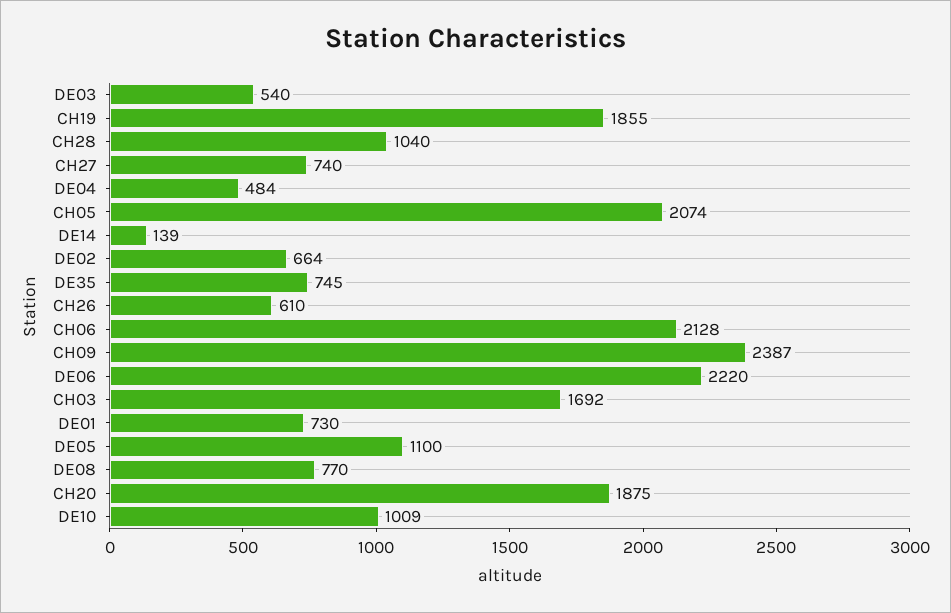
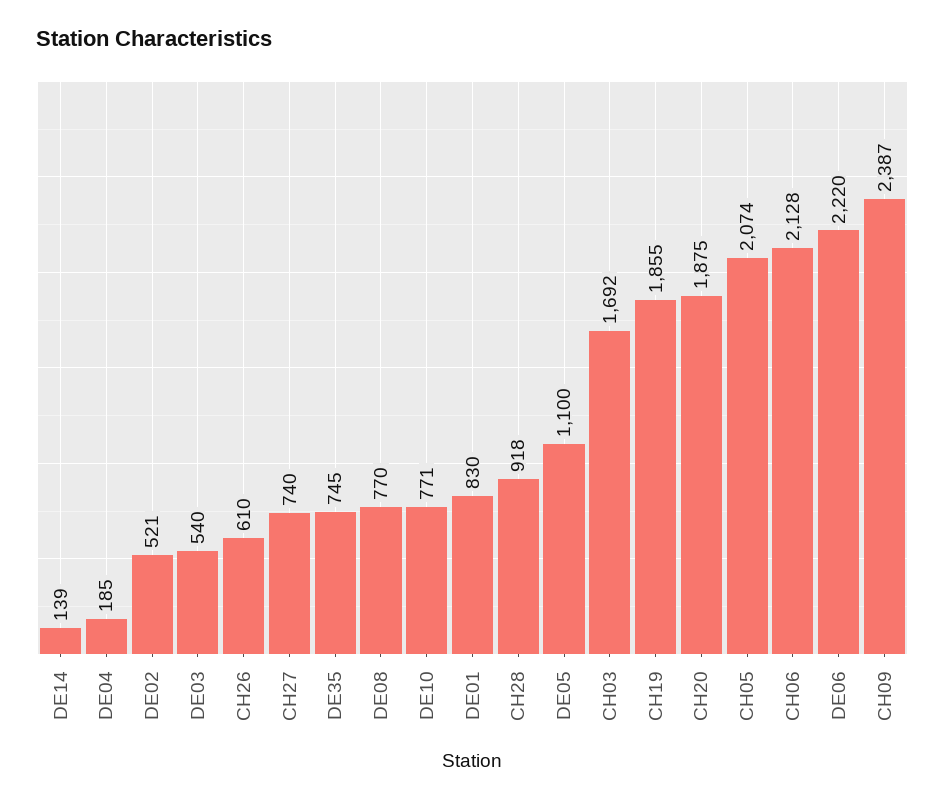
  {
    "DE03": 540,
    "CH19": 1855,
-   "CH28": 1040,
+   "CH28": 918,
    "CH27": 740,
-   "DE04": 484,
+   "DE04": 185,
    "CH05": 2074,
    "DE14": 139,
-   "DE02": 664,
+   "DE02": 521,
    "DE35": 745,
    "CH26": 610,
    "CH06": 2128,
    "CH09": 2387,
    "DE06": 2220,
    "CH03": 1692,
-   "DE01": 730,
+   "DE01": 830,
    "DE05": 1100,
    "DE08": 770,
    "CH20": 1875,
-   "DE10": 1009
+   "DE10": 771
  }

